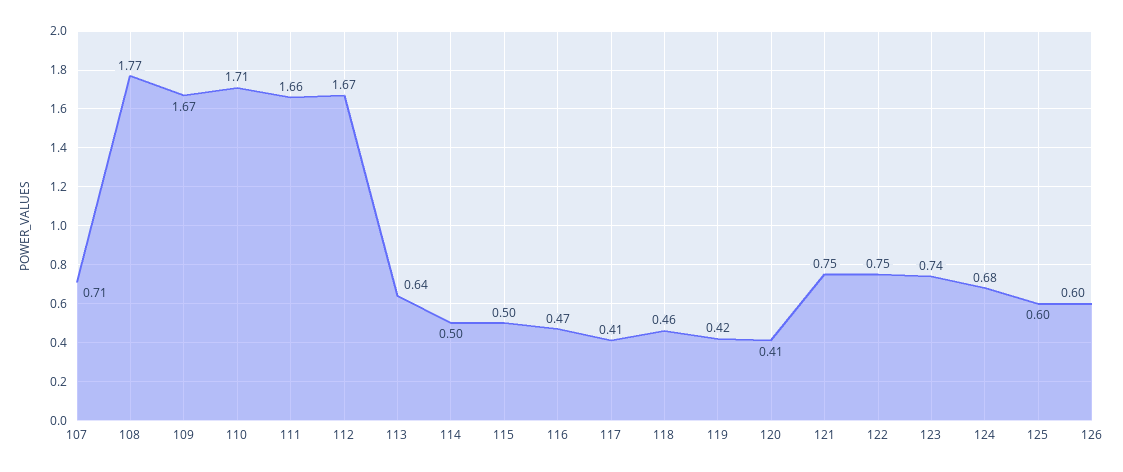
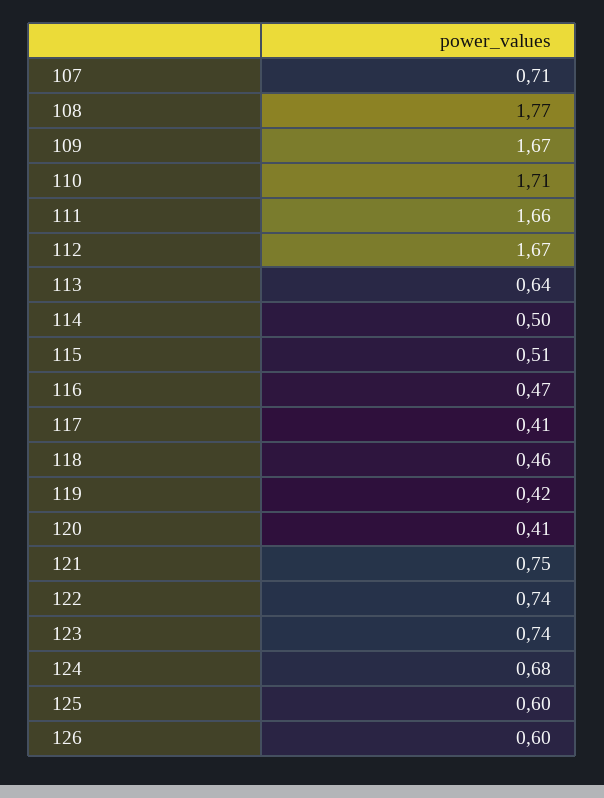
  {
    "107": 0.71,
    "108": 1.77,
    "109": 1.67,
    "110": 1.71,
    "111": 1.66,
    "112": 1.67,
    "113": 0.64,
    "114": 0.5,
-   "115": 0.5,
+   "115": 0.51,
    "116": 0.47,
    "117": 0.41,
    "118": 0.46,
    "119": 0.42,
    "120": 0.41,
    "121": 0.75,
-   "122": 0.75,
+   "122": 0.74,
    "123": 0.74,
    "124": 0.68,
    "125": 0.6,
    "126": 0.6
  }

